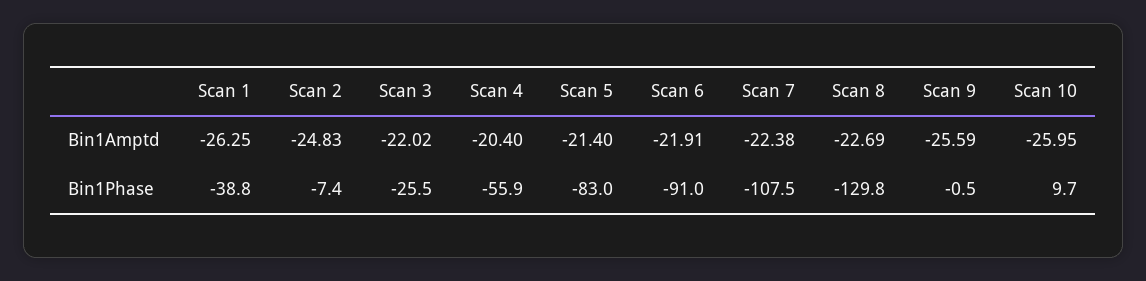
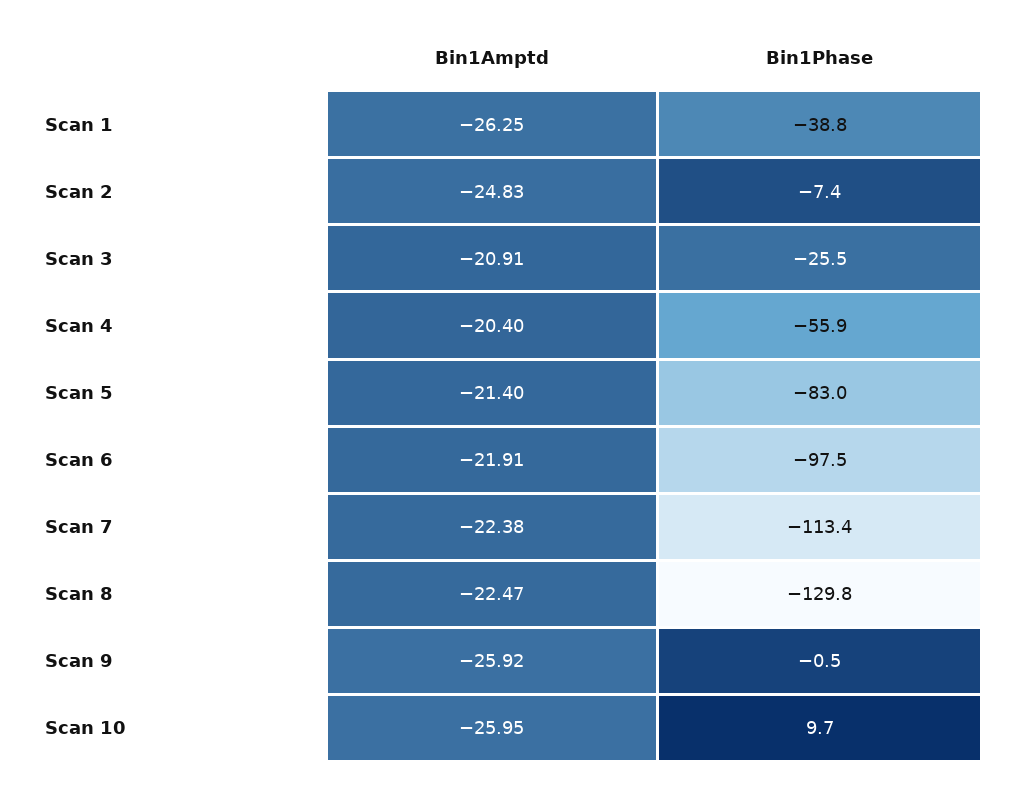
  {
    "Scan 1": {
      "Bin1Amptd": -26.25,
      "Bin1Phase": -38.8
    },
    "Scan 2": {
      "Bin1Amptd": -24.83,
      "Bin1Phase": -7.4
    },
    "Scan 3": {
-     "Bin1Amptd": -22.02,
+     "Bin1Amptd": -20.91,
      "Bin1Phase": -25.5
    },
    "Scan 4": {
      "Bin1Amptd": -20.4,
      "Bin1Phase": -55.9
    },
    "Scan 5": {
      "Bin1Amptd": -21.4,
      "Bin1Phase": -83
    },
    "Scan 6": {
      "Bin1Amptd": -21.91,
-     "Bin1Phase": -91
+     "Bin1Phase": -97.5
    },
    "Scan 7": {
      "Bin1Amptd": -22.38,
-     "Bin1Phase": -107.5
+     "Bin1Phase": -113.4
    },
    "Scan 8": {
-     "Bin1Amptd": -22.69,
+     "Bin1Amptd": -22.47,
      "Bin1Phase": -129.8
    },
    "Scan 9": {
-     "Bin1Amptd": -25.59,
+     "Bin1Amptd": -25.92,
      "Bin1Phase": -0.5
    },
    "Scan 10": {
      "Bin1Amptd": -25.95,
      "Bin1Phase": 9.7
    }
  }

